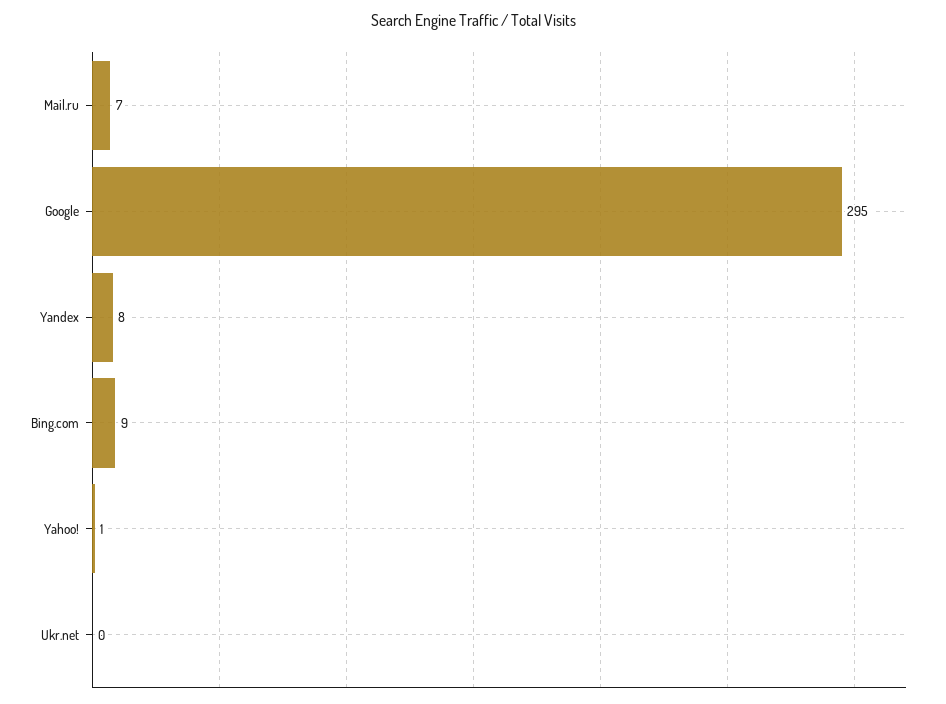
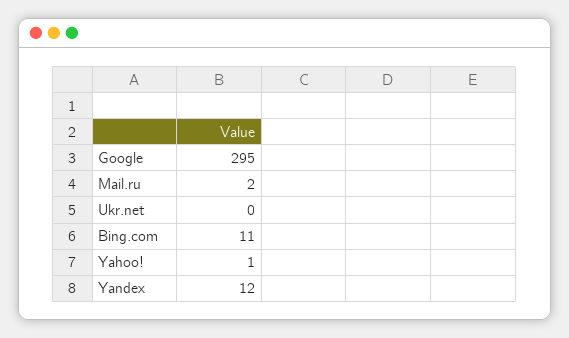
  {
-   "Mail.ru": 7,
+   "Mail.ru": 2,
    "Google": 295,
-   "Yandex": 8,
+   "Yandex": 12,
-   "Bing.com": 9,
+   "Bing.com": 11,
    "Yahoo!": 1,
    "Ukr.net": 0
  }

